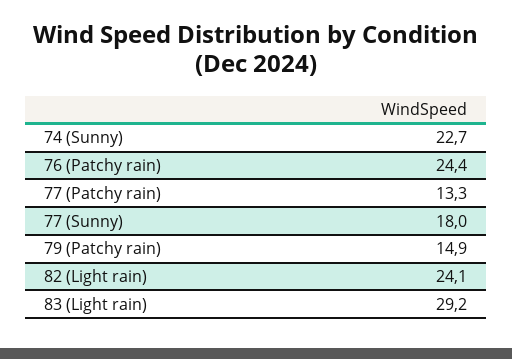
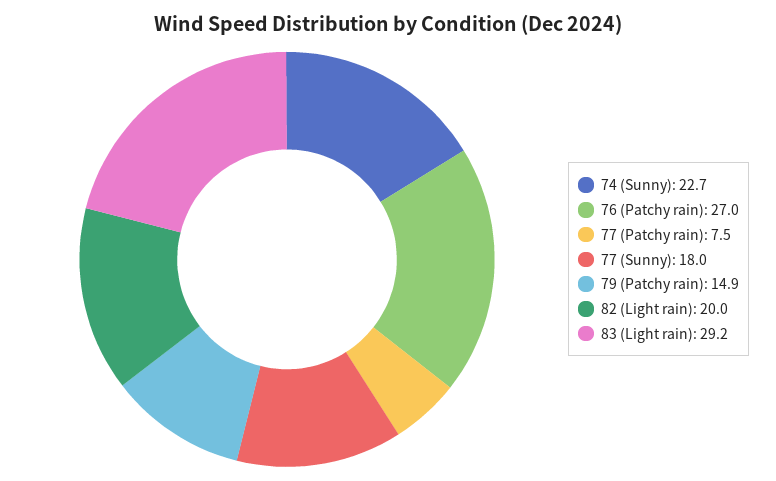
  {
    "74 (Sunny)": 22.7,
-   "76 (Patchy rain)": 24.4,
+   "76 (Patchy rain)": 27,
-   "77 (Patchy rain)": 13.3,
+   "77 (Patchy rain)": 7.5,
    "77 (Sunny)": 18,
    "79 (Patchy rain)": 14.9,
-   "82 (Light rain)": 24.1,
+   "82 (Light rain)": 20,
    "83 (Light rain)": 29.2
  }

